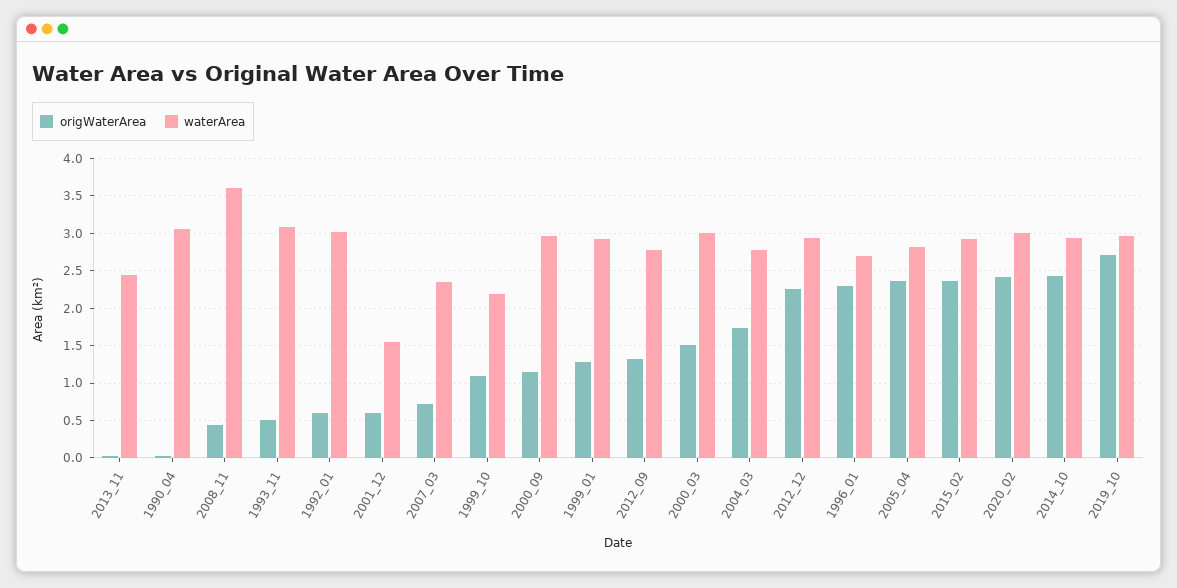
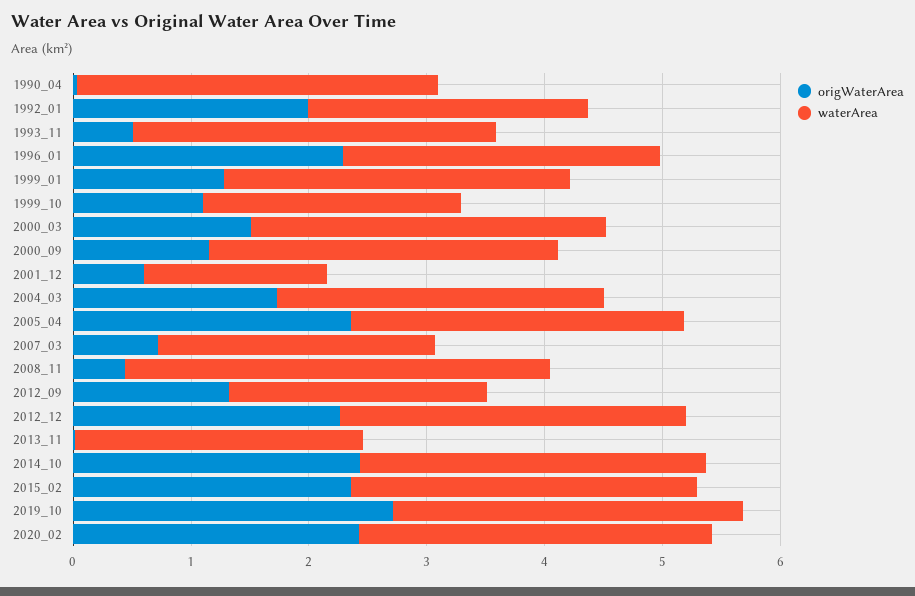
  {
    "origWaterArea": {
      "2013_11": 0,
      "1990_04": 0,
      "2008_11": 0.4,
      "1993_11": 0.5,
-     "1992_01": 0.6,
+     "1992_01": 2,
      "2001_12": 0.6,
      "2007_03": 0.7,
      "1999_10": 1.1,
      "2000_09": 1.2,
      "1999_01": 1.3,
      "2012_09": 1.3,
      "2000_03": 1.5,
      "2004_03": 1.7,
      "2012_12": 2.3,
      "1996_01": 2.3,
      "2005_04": 2.4,
      "2015_02": 2.4,
      "2020_02": 2.4,
      "2014_10": 2.4,
      "2019_10": 2.7
    },
    "waterArea": {
      "2013_11": 2.4,
      "1990_04": 3.1,
      "2008_11": 3.6,
      "1993_11": 3.1,
-     "1992_01": 3,
+     "1992_01": 2.4,
      "2001_12": 1.6,
      "2007_03": 2.4,
      "1999_10": 2.2,
      "2000_09": 3,
      "1999_01": 2.9,
-     "2012_09": 2.8,
+     "2012_09": 2.2,
      "2000_03": 3,
      "2004_03": 2.8,
      "2012_12": 2.9,
      "1996_01": 2.7,
      "2005_04": 2.8,
      "2015_02": 2.9,
      "2020_02": 3,
      "2014_10": 2.9,
      "2019_10": 3
    }
  }

